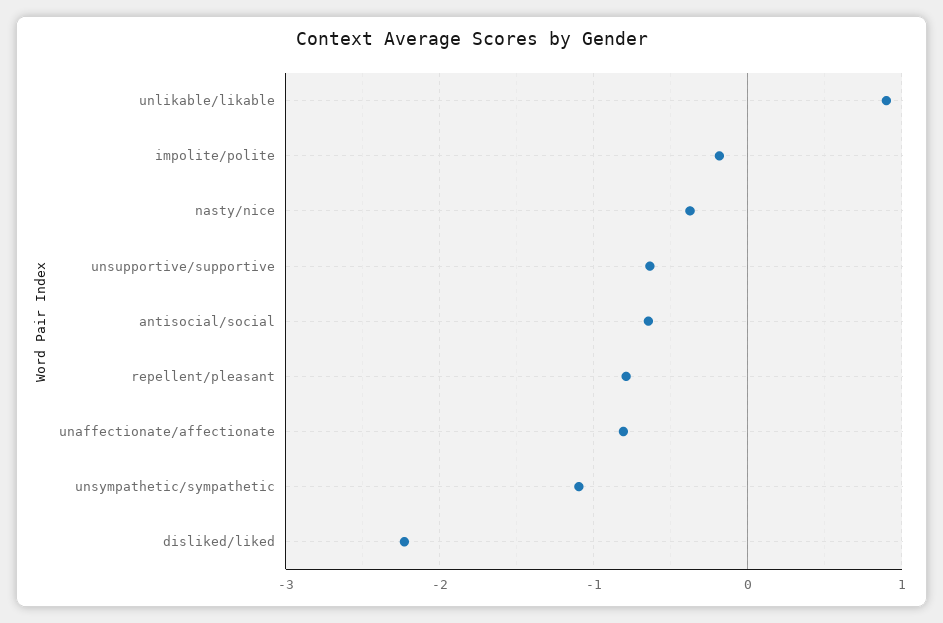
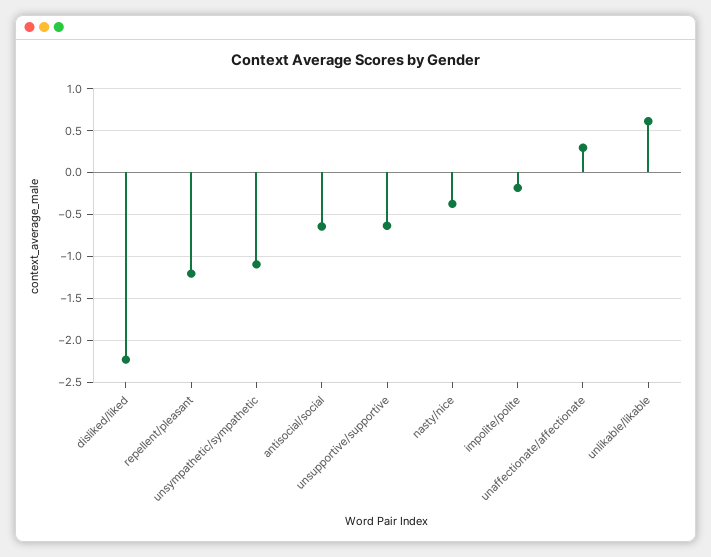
  {
-   "unlikable/likable": 0.9,
+   "unlikable/likable": 0.6,
    "impolite/polite": -0.2,
    "nasty/nice": -0.4,
    "unsupportive/supportive": -0.6,
    "antisocial/social": -0.6,
-   "repellent/pleasant": -0.8,
+   "repellent/pleasant": -1.2,
-   "unaffectionate/affectionate": -0.8,
+   "unaffectionate/affectionate": 0.3,
    "unsympathetic/sympathetic": -1.1,
    "disliked/liked": -2.2
  }

